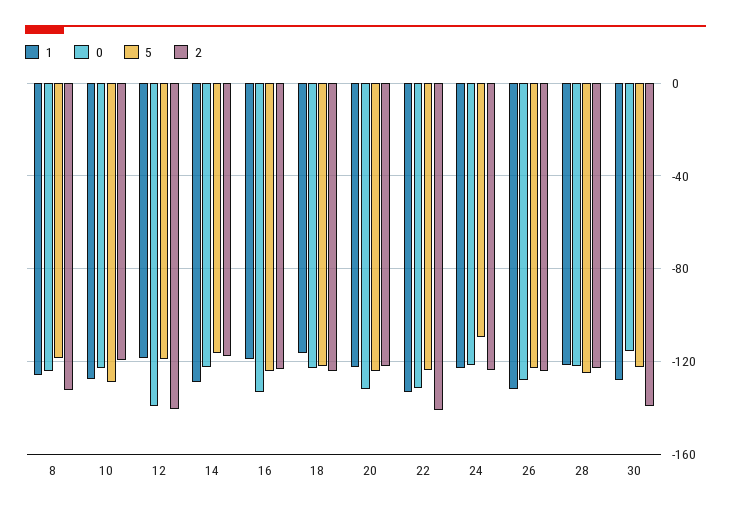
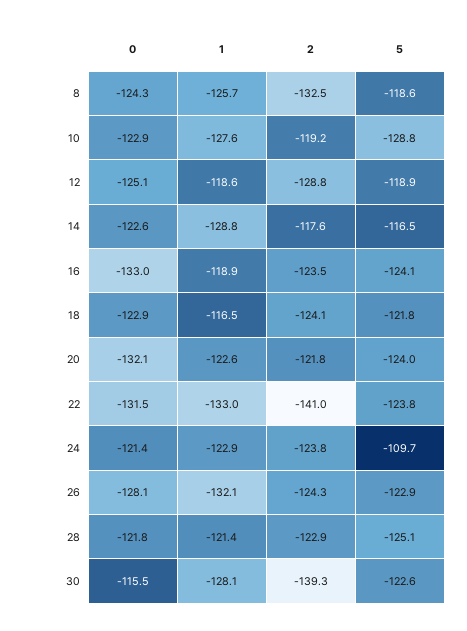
  {
    "1": {
      "8": -125.7,
      "10": -127.6,
      "12": -118.6,
      "14": -128.8,
      "16": -118.9,
      "18": -116.5,
      "20": -122.6,
      "22": -133,
      "24": -122.9,
      "26": -132.1,
      "28": -121.4,
      "30": -128.1
    },
    "0": {
      "8": -124.3,
      "10": -122.9,
-     "12": -140,
+     "12": -125.1,
      "14": -122.6,
      "16": -133,
      "18": -122.9,
      "20": -132.1,
      "22": -131.5,
      "24": -121.4,
      "26": -128.1,
      "28": -121.8,
      "30": -115.5
    },
    "5": {
      "8": -118.6,
      "10": -128.8,
      "12": -118.9,
      "14": -116.5,
      "16": -124.1,
      "18": -121.8,
      "20": -124,
      "22": -123.8,
      "24": -109.7,
      "26": -122.9,
      "28": -125.1,
      "30": -122.6
    },
    "2": {
      "8": -132.5,
      "10": -119.2,
-     "12": -140,
+     "12": -128.8,
      "14": -117.6,
      "16": -123.5,
      "18": -124.1,
      "20": -121.8,
      "22": -141,
      "24": -123.8,
      "26": -124.3,
      "28": -122.9,
      "30": -139.3
    }
  }

